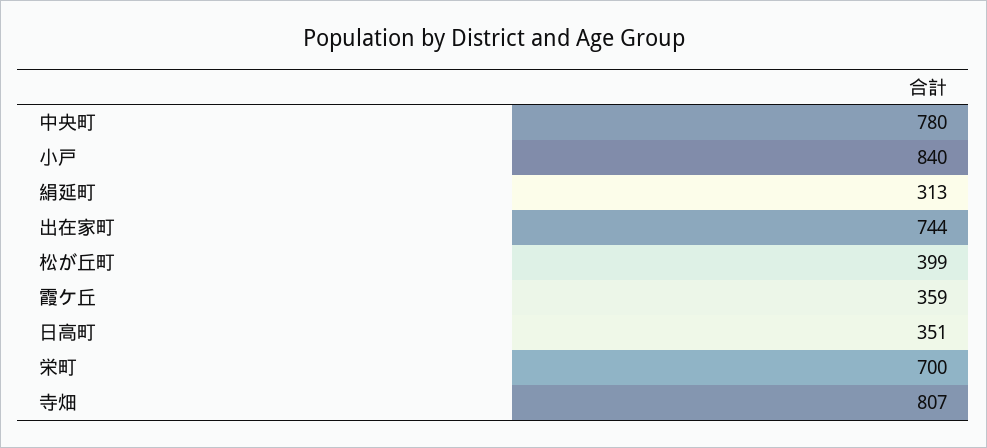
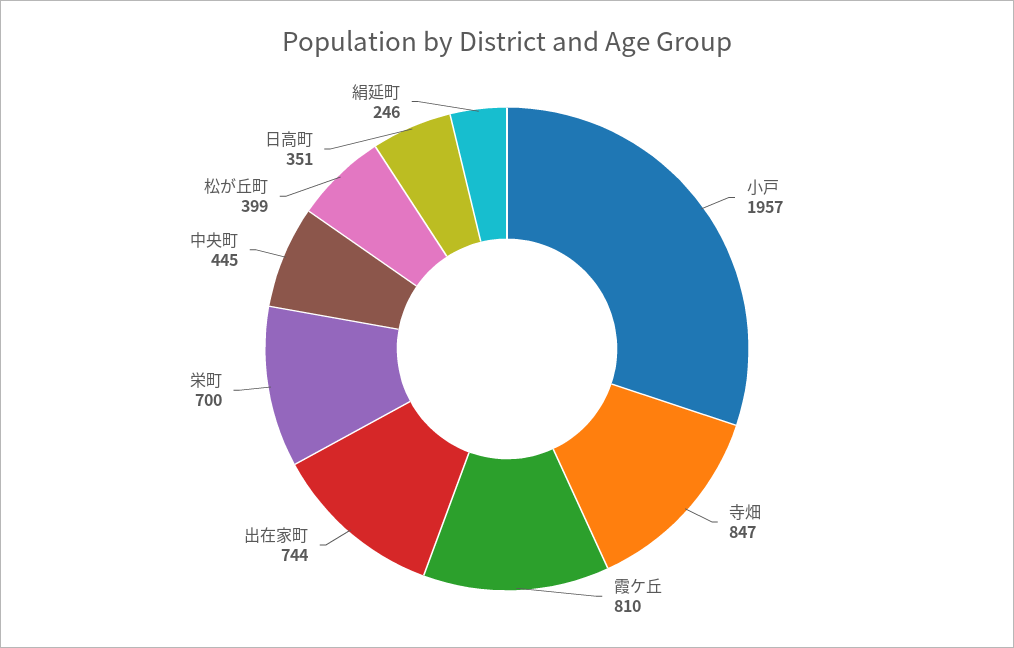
  {
-   "中央町": 780,
+   "中央町": 445,
-   "小戸": 840,
+   "小戸": 1957,
-   "絹延町": 313,
+   "絹延町": 246,
    "出在家町": 744,
    "松が丘町": 399,
-   "霞ケ丘": 359,
+   "霞ケ丘": 810,
    "日高町": 351,
    "栄町": 700,
-   "寺畑": 807
+   "寺畑": 847
  }

